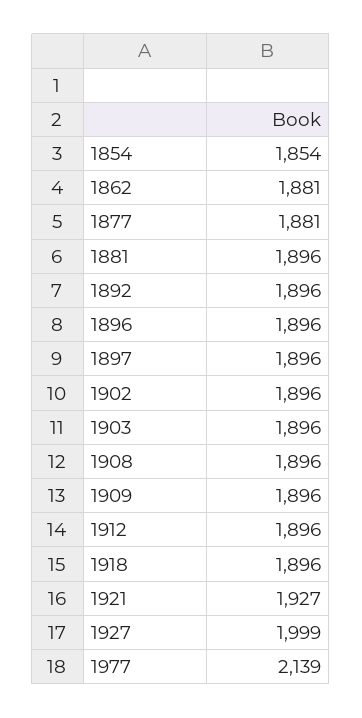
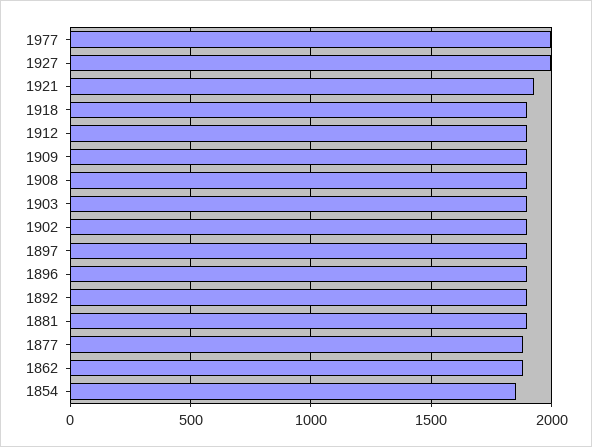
  {
    "1854": 1854,
    "1862": 1881,
    "1877": 1881,
    "1881": 1896,
    "1892": 1896,
    "1896": 1896,
    "1897": 1896,
    "1902": 1896,
    "1903": 1896,
    "1908": 1896,
    "1909": 1896,
    "1912": 1896,
    "1918": 1896,
    "1921": 1927,
    "1927": 1999,
-   "1977": 2139
+   "1977": 2000
  }

